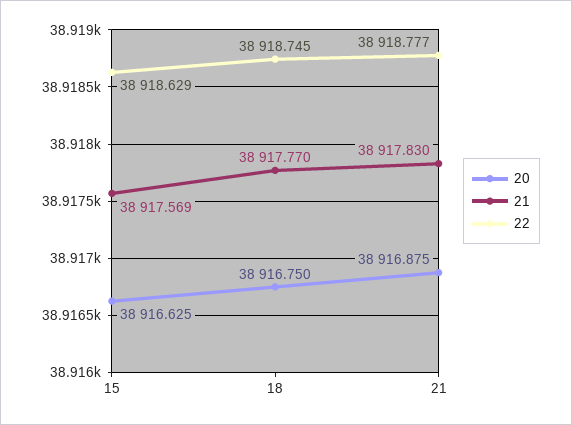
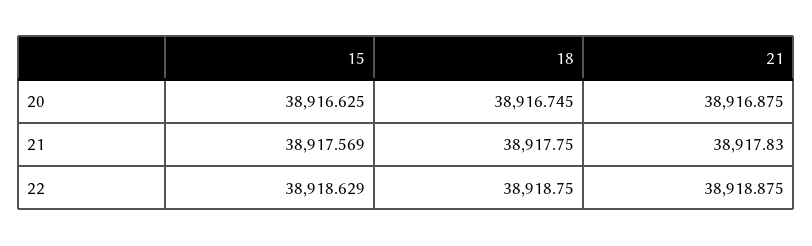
  {
    "20": {
      "15": 38916.625,
-     "18": 38916.75,
+     "18": 38916.745,
      "21": 38916.875
    },
    "21": {
      "15": 38917.569,
-     "18": 38917.77,
+     "18": 38917.75,
      "21": 38917.83
    },
    "22": {
      "15": 38918.629,
-     "18": 38918.745,
+     "18": 38918.75,
-     "21": 38918.777
+     "21": 38918.875
    }
  }

